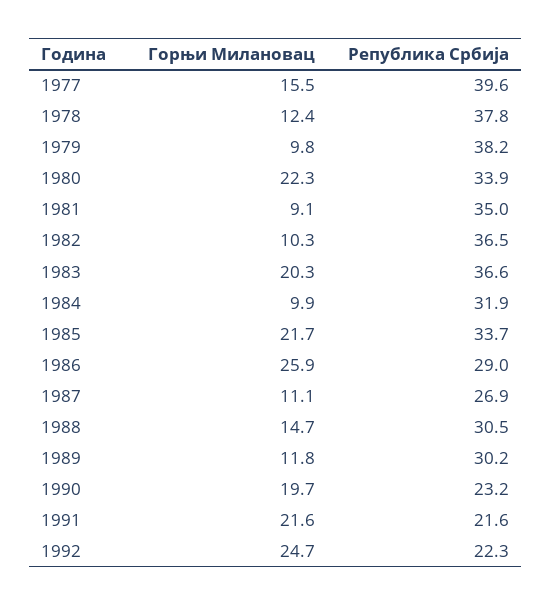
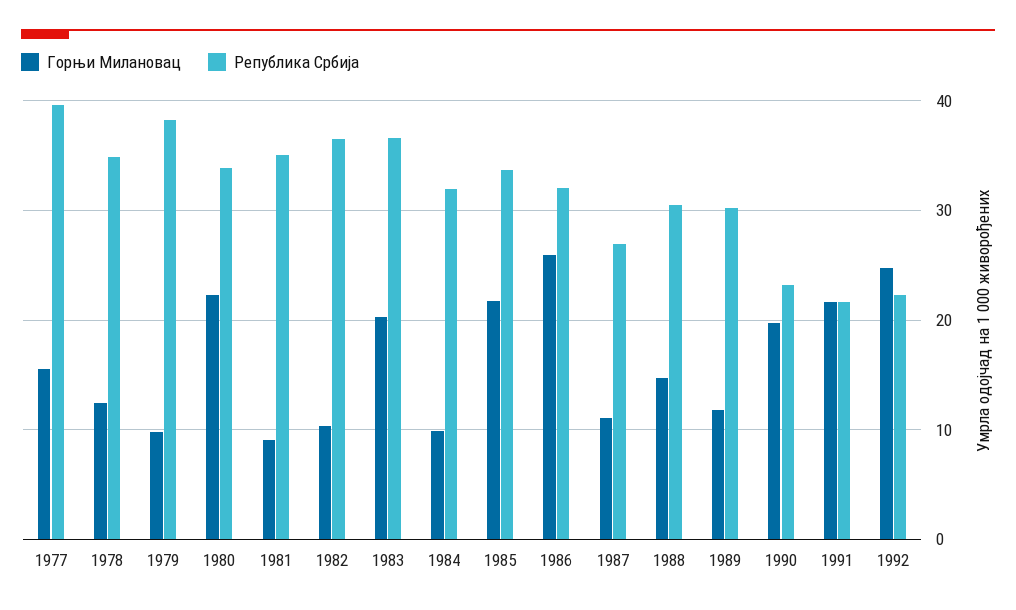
  {
    "Горњи Милановац": {
      "1977": 15.5,
      "1978": 12.4,
      "1979": 9.8,
      "1980": 22.3,
      "1981": 9.1,
      "1982": 10.3,
      "1983": 20.3,
      "1984": 9.9,
      "1985": 21.7,
      "1986": 25.9,
      "1987": 11.1,
      "1988": 14.7,
      "1989": 11.8,
      "1990": 19.7,
      "1991": 21.6,
      "1992": 24.7
    },
    "Република Србија": {
      "1977": 39.6,
-     "1978": 37.8,
+     "1978": 35,
      "1979": 38.2,
      "1980": 33.9,
      "1981": 35,
      "1982": 36.5,
      "1983": 36.6,
      "1984": 31.9,
      "1985": 33.7,
-     "1986": 29,
+     "1986": 32,
      "1987": 26.9,
      "1988": 30.5,
      "1989": 30.2,
      "1990": 23.2,
      "1991": 21.6,
      "1992": 22.3
    }
  }

